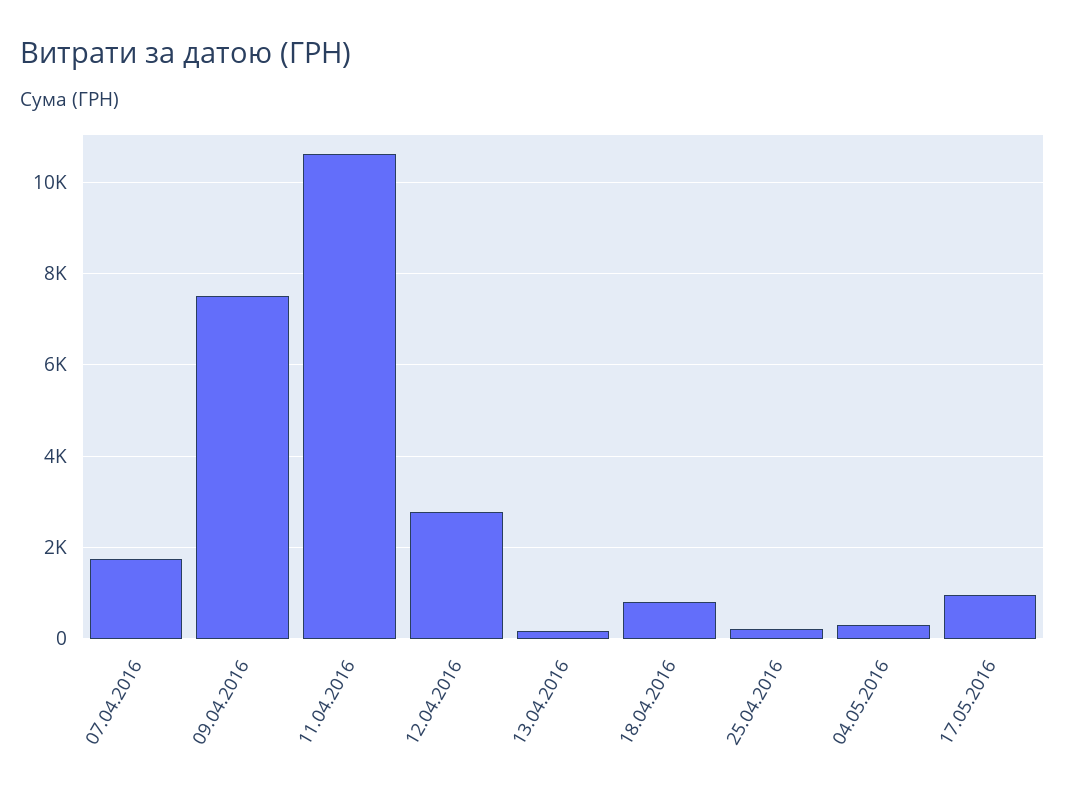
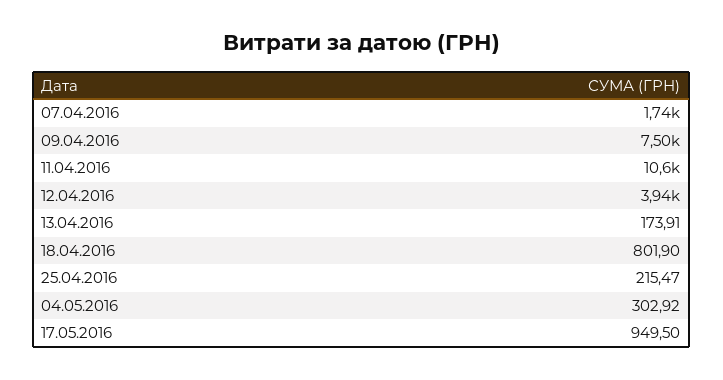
  {
    "07.04.2016": 1740,
    "09.04.2016": 7500,
    "11.04.2016": 10600,
-   "12.04.2016": 2800,
+   "12.04.2016": 3940,
    "13.04.2016": 173.91,
    "18.04.2016": 801.9,
    "25.04.2016": 215.47,
    "04.05.2016": 302.92,
    "17.05.2016": 949.5
  }

